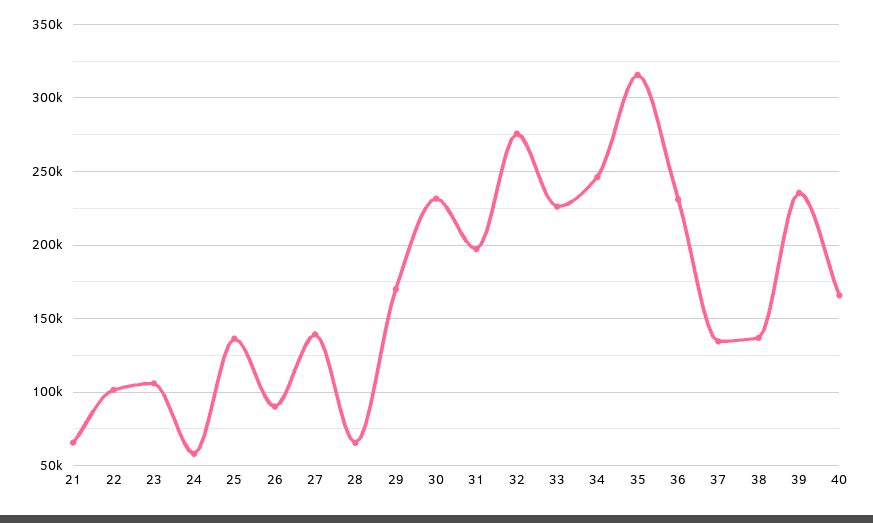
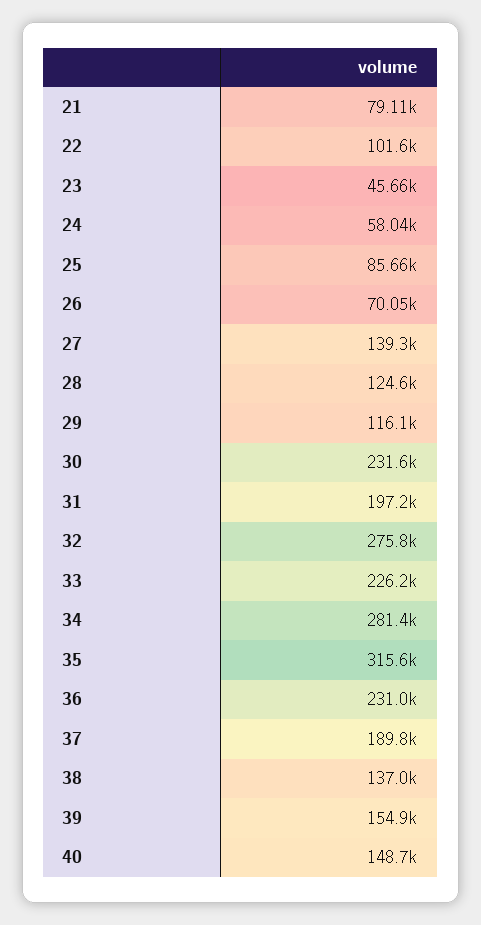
  {
-   "21": 65000,
+   "21": 79110,
    "22": 101600,
-   "23": 105000,
+   "23": 45660,
    "24": 58040,
-   "25": 135000,
+   "25": 85660,
-   "26": 90000,
+   "26": 70050,
    "27": 139300,
-   "28": 65000,
+   "28": 124600,
-   "29": 170000,
+   "29": 116100,
    "30": 231600,
    "31": 197200,
    "32": 275800,
    "33": 226200,
-   "34": 245000,
+   "34": 281400,
    "35": 315600,
    "36": 231000,
-   "37": 135000,
+   "37": 189800,
    "38": 137000,
-   "39": 235000,
+   "39": 154900,
-   "40": 165000
+   "40": 148700
  }

